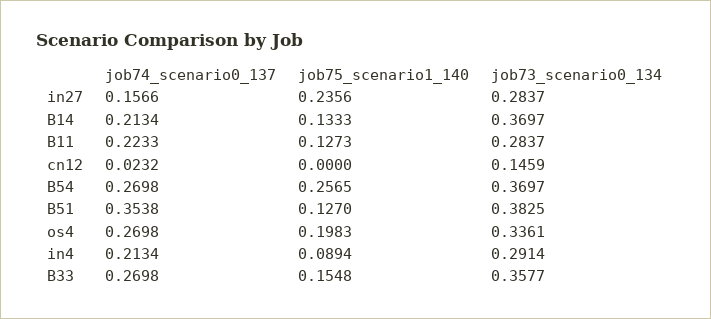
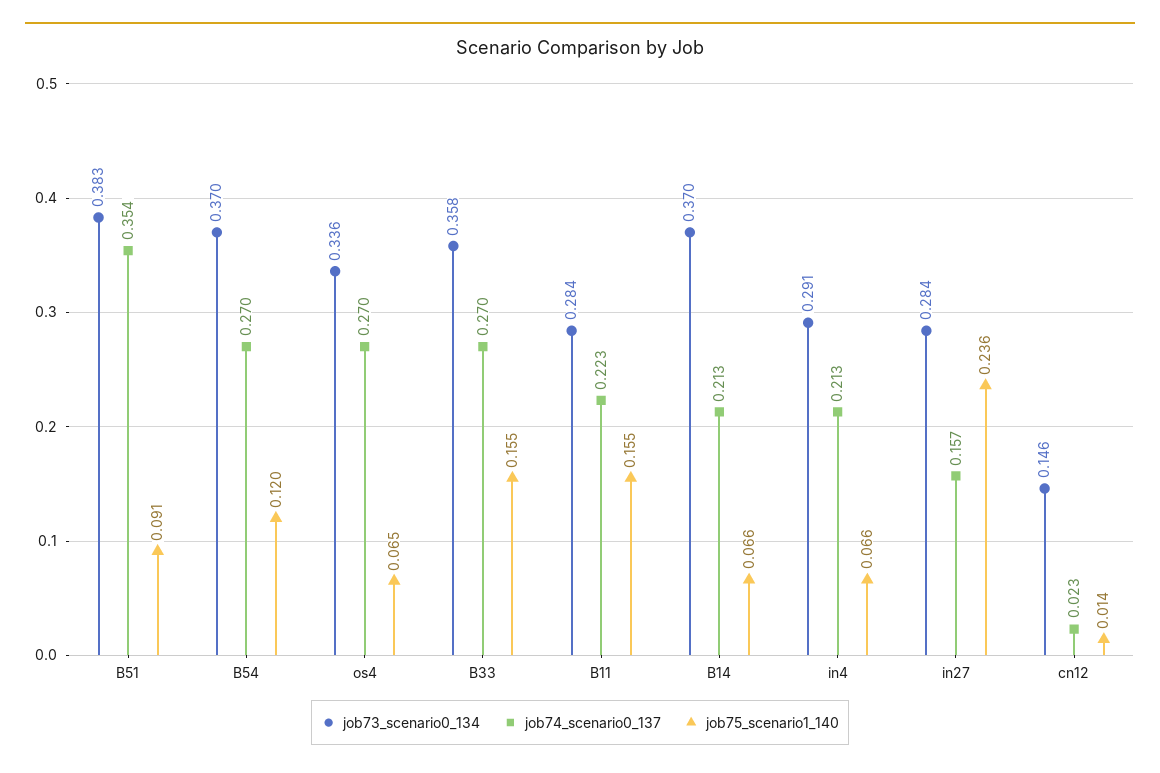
  {
    "job74_scenario0_137": {
      "in27": 0.1566,
      "B14": 0.2134,
      "B11": 0.2233,
      "cn12": 0.0232,
      "B54": 0.2698,
      "B51": 0.3538,
      "os4": 0.2698,
      "in4": 0.2134,
      "B33": 0.2698
    },
    "job75_scenario1_140": {
      "in27": 0.2356,
-     "B14": 0.1333,
+     "B14": 0.066,
-     "B11": 0.1273,
+     "B11": 0.155,
-     "cn12": 0,
+     "cn12": 0.014,
-     "B54": 0.2565,
+     "B54": 0.12,
-     "B51": 0.127,
+     "B51": 0.091,
-     "os4": 0.1983,
+     "os4": 0.065,
-     "in4": 0.0894,
+     "in4": 0.066,
      "B33": 0.1548
    },
    "job73_scenario0_134": {
      "in27": 0.2837,
      "B14": 0.3697,
      "B11": 0.2837,
      "cn12": 0.1459,
      "B54": 0.3697,
      "B51": 0.3825,
      "os4": 0.3361,
      "in4": 0.2914,
      "B33": 0.3577
    }
  }

